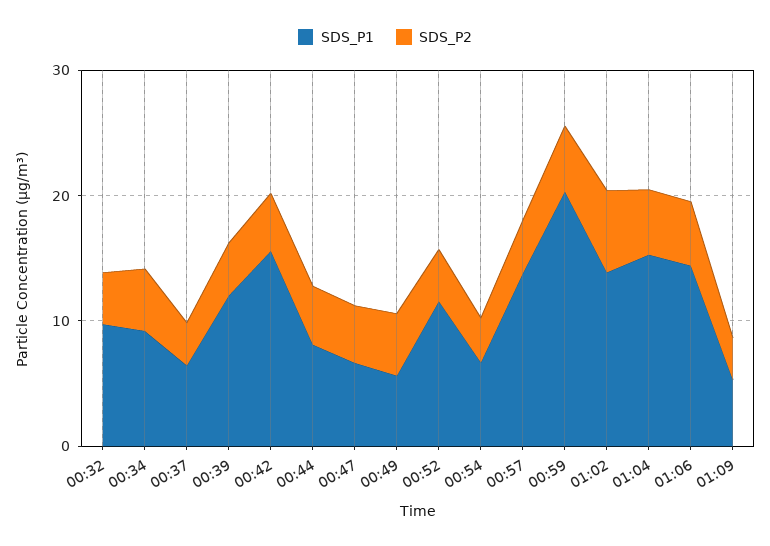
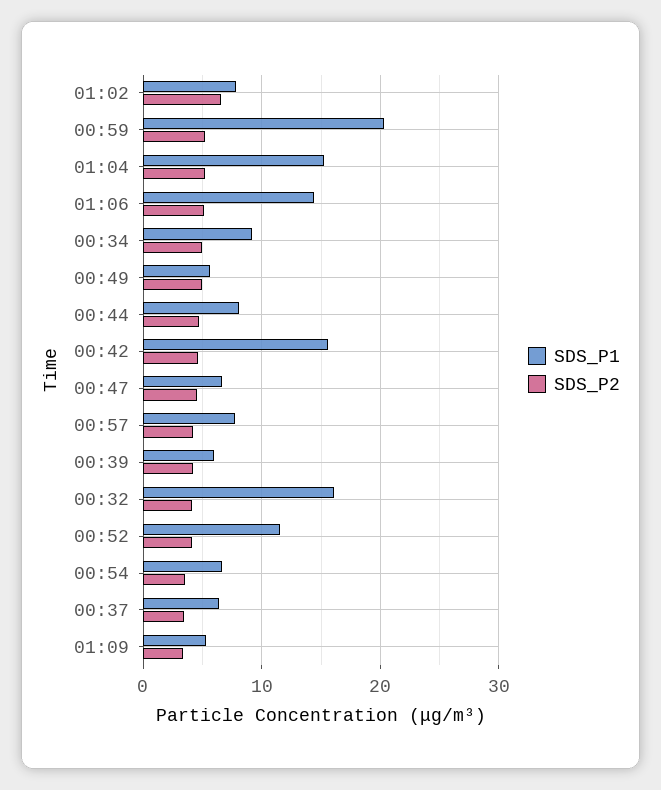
  {
    "SDS_P1": {
-     "00:32": 10,
+     "00:32": 16,
      "00:34": 9,
      "00:37": 6,
-     "00:39": 12,
+     "00:39": 6,
      "00:42": 16,
      "00:44": 8,
      "00:47": 7,
      "00:49": 6,
      "00:52": 12,
      "00:54": 7,
-     "00:57": 14,
+     "00:57": 8,
      "00:59": 20,
-     "01:02": 14,
+     "01:02": 8,
      "01:04": 15,
      "01:06": 14,
      "01:09": 5
    },
    "SDS_P2": {
      "00:32": 4,
      "00:34": 5,
      "00:37": 3,
      "00:39": 4,
      "00:42": 5,
      "00:44": 5,
      "00:47": 5,
      "00:49": 5,
      "00:52": 4,
      "00:54": 4,
      "00:57": 4,
      "00:59": 5,
      "01:02": 7,
      "01:04": 5,
      "01:06": 5,
      "01:09": 3
    }
  }

